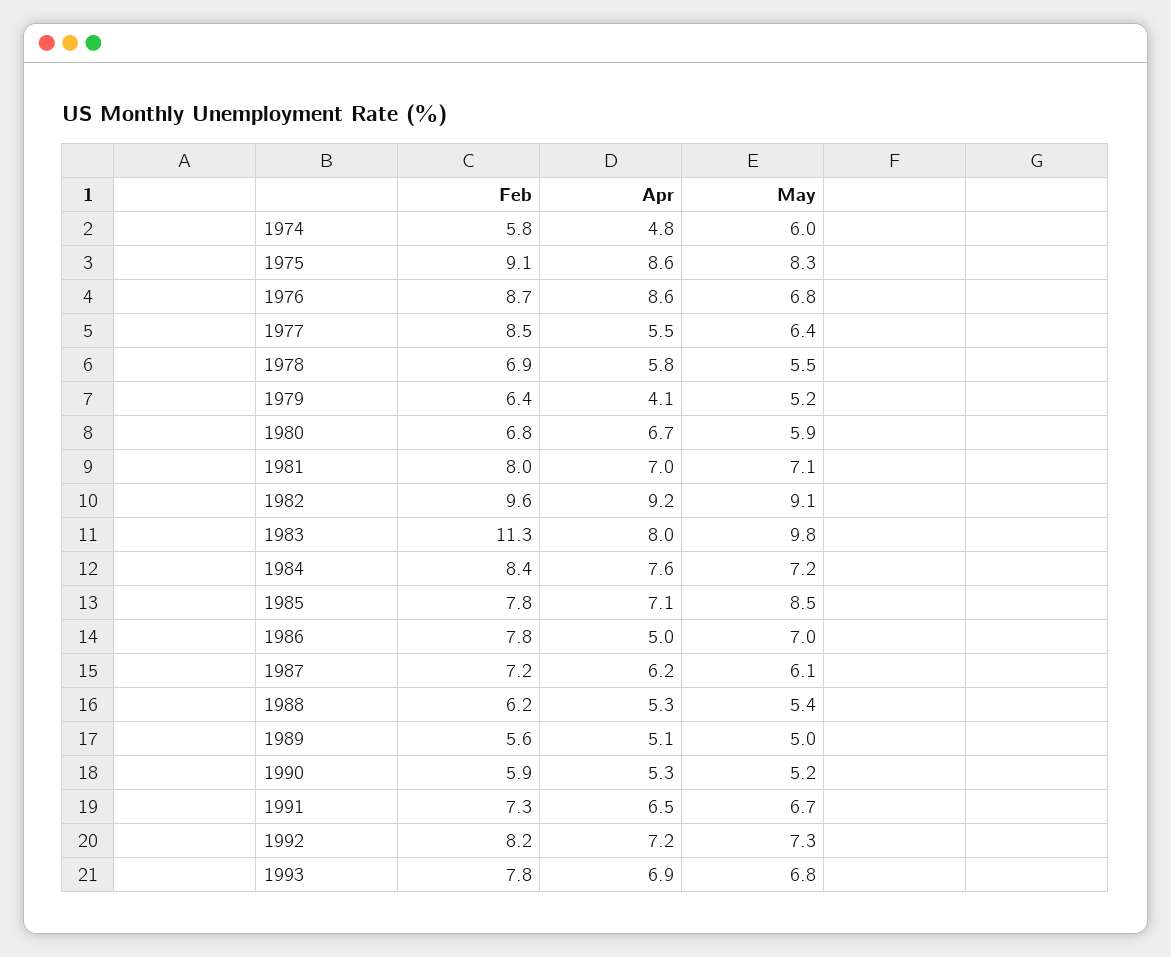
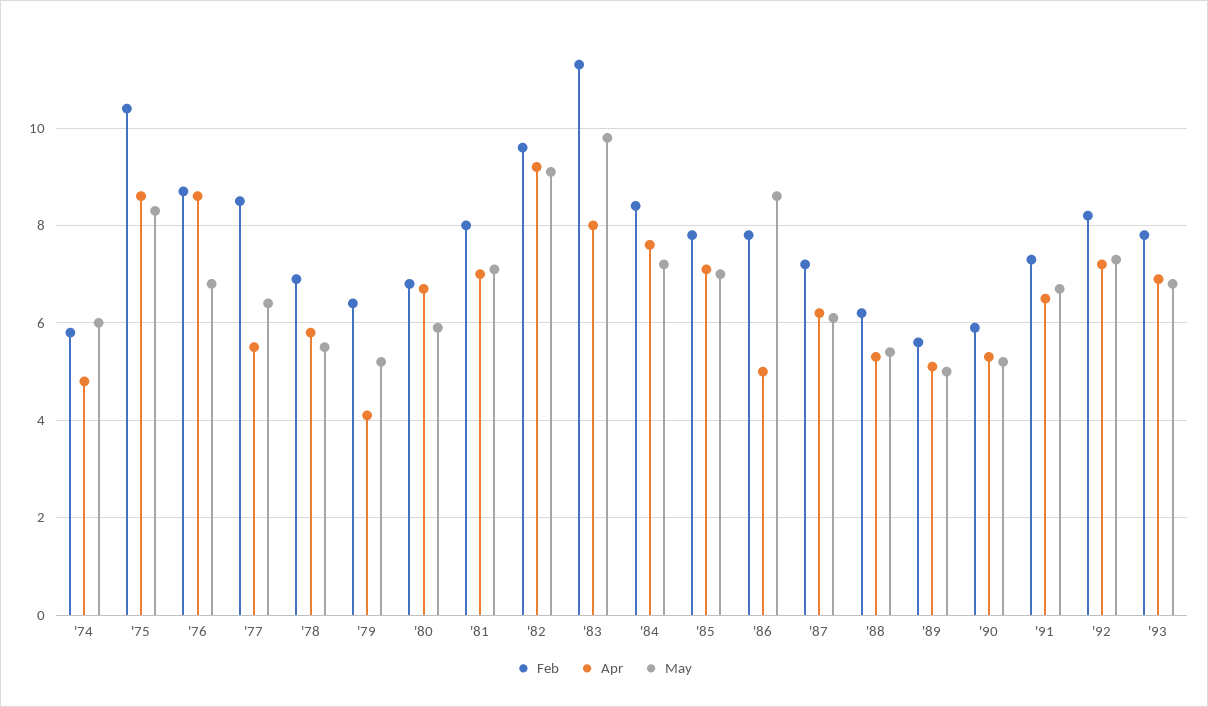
  {
    "Feb": {
      "1974": 5.8,
-     "1975": 9.1,
+     "1975": 10.5,
      "1976": 8.7,
      "1977": 8.5,
      "1978": 6.9,
      "1979": 6.4,
      "1980": 6.8,
      "1981": 8,
      "1982": 9.6,
      "1983": 11.3,
      "1984": 8.4,
      "1985": 7.8,
      "1986": 7.8,
      "1987": 7.2,
      "1988": 6.2,
      "1989": 5.6,
      "1990": 5.9,
      "1991": 7.3,
      "1992": 8.2,
      "1993": 7.8
    },
    "Apr": {
      "1974": 4.8,
      "1975": 8.6,
      "1976": 8.6,
      "1977": 5.5,
      "1978": 5.8,
      "1979": 4.1,
      "1980": 6.7,
      "1981": 7,
      "1982": 9.2,
      "1983": 8,
      "1984": 7.6,
      "1985": 7.1,
      "1986": 5,
      "1987": 6.2,
      "1988": 5.3,
      "1989": 5.1,
      "1990": 5.3,
      "1991": 6.5,
      "1992": 7.2,
      "1993": 6.9
    },
    "May": {
      "1974": 6,
      "1975": 8.3,
      "1976": 6.8,
      "1977": 6.4,
      "1978": 5.5,
      "1979": 5.2,
      "1980": 5.9,
      "1981": 7.1,
      "1982": 9.1,
      "1983": 9.8,
      "1984": 7.2,
-     "1985": 8.5,
+     "1985": 7,
-     "1986": 7,
+     "1986": 8.5,
      "1987": 6.1,
      "1988": 5.4,
      "1989": 5,
      "1990": 5.2,
      "1991": 6.7,
      "1992": 7.3,
      "1993": 6.8
    }
  }

